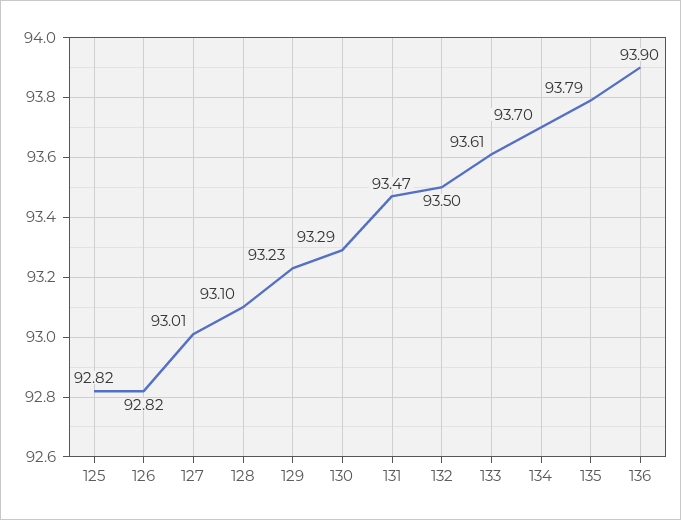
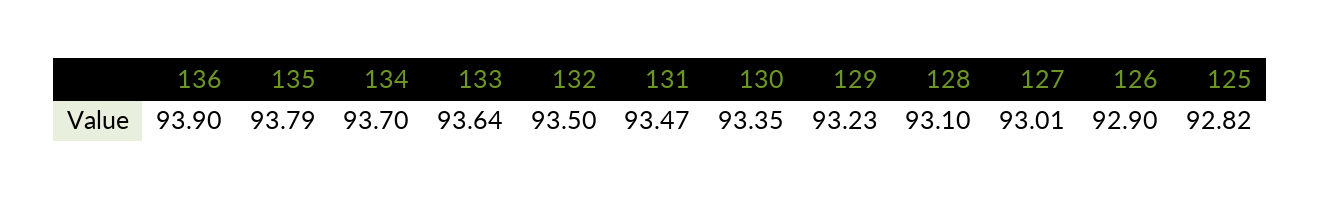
  {
    "125": 92.82,
-   "126": 92.82,
+   "126": 92.9,
    "127": 93.01,
    "128": 93.1,
    "129": 93.23,
-   "130": 93.29,
+   "130": 93.35,
    "131": 93.47,
    "132": 93.5,
-   "133": 93.61,
+   "133": 93.64,
    "134": 93.7,
    "135": 93.79,
    "136": 93.9
  }

